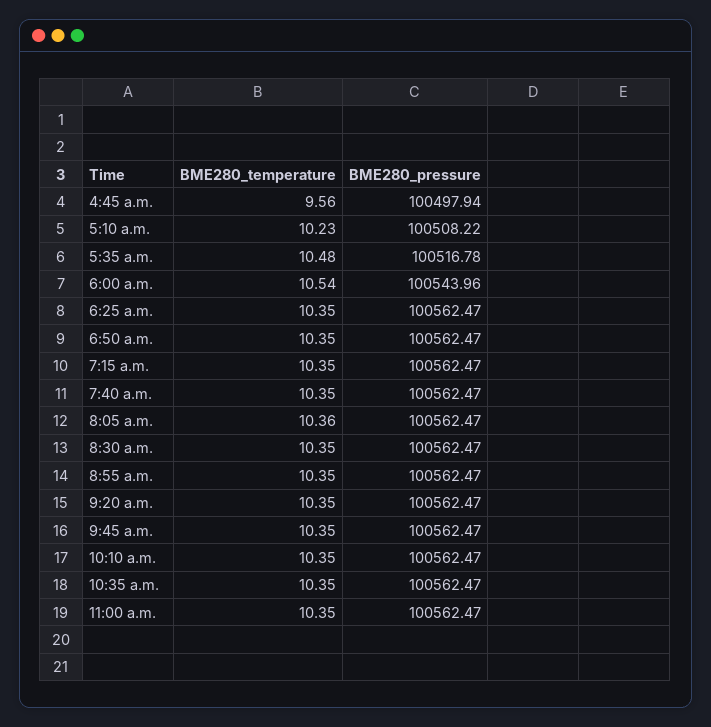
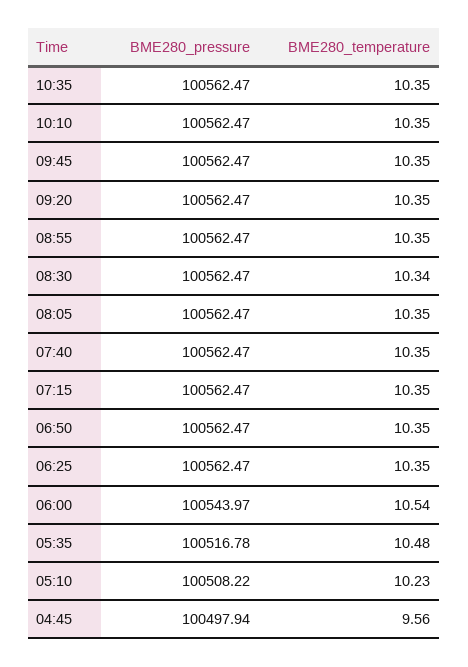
  {
    "BME280_temperature": {
      "4:45 a.m.": 9.56,
      "5:10 a.m.": 10.23,
      "5:35 a.m.": 10.48,
      "6:00 a.m.": 10.54,
      "6:25 a.m.": 10.35,
      "6:50 a.m.": 10.35,
      "7:15 a.m.": 10.35,
      "7:40 a.m.": 10.35,
-     "8:05 a.m.": 10.36,
+     "8:05 a.m.": 10.35,
-     "8:30 a.m.": 10.35,
+     "8:30 a.m.": 10.34,
      "8:55 a.m.": 10.35,
      "9:20 a.m.": 10.35,
      "9:45 a.m.": 10.35,
      "10:10 a.m.": 10.35,
-     "10:35 a.m.": 10.35,
+     "10:35 a.m.": 10.35
-     "11:00 a.m.": 10.35
    },
    "BME280_pressure": {
      "4:45 a.m.": 100497.94,
      "5:10 a.m.": 100508.22,
      "5:35 a.m.": 100516.78,
-     "6:00 a.m.": 100543.96,
+     "6:00 a.m.": 100543.97,
      "6:25 a.m.": 100562.47,
      "6:50 a.m.": 100562.47,
      "7:15 a.m.": 100562.47,
      "7:40 a.m.": 100562.47,
      "8:05 a.m.": 100562.47,
      "8:30 a.m.": 100562.47,
      "8:55 a.m.": 100562.47,
      "9:20 a.m.": 100562.47,
      "9:45 a.m.": 100562.47,
      "10:10 a.m.": 100562.47,
-     "10:35 a.m.": 100562.47,
+     "10:35 a.m.": 100562.47
-     "11:00 a.m.": 100562.47
    }
  }

